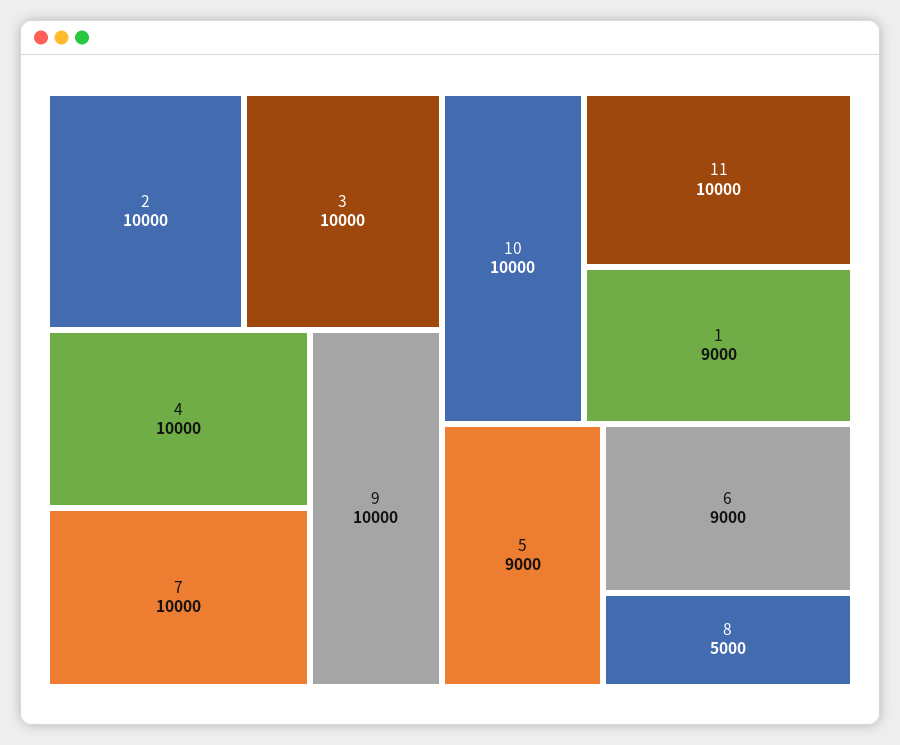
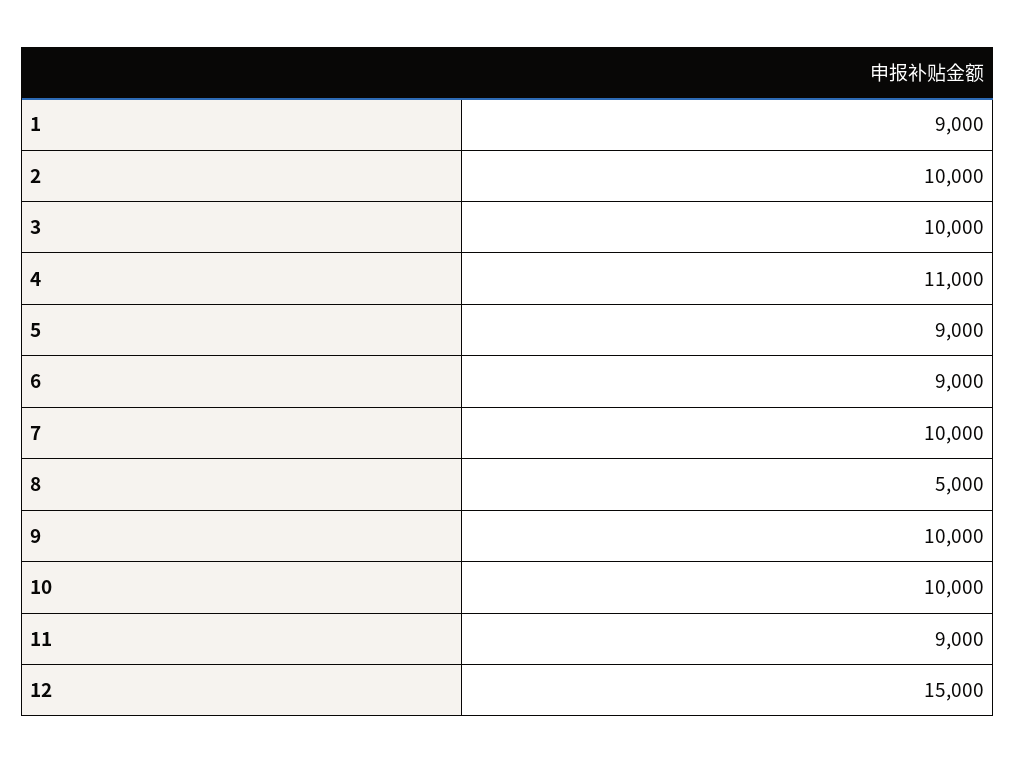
  {
    "2": 10000,
    "3": 10000,
-   "4": 10000,
+   "4": 11000,
    "7": 10000,
    "9": 10000,
    "10": 10000,
-   "11": 10000,
+   "11": 9000,
    "1": 9000,
    "5": 9000,
    "6": 9000,
-   "8": 5000
+   "8": 5000,
+   "12": 15000
  }

